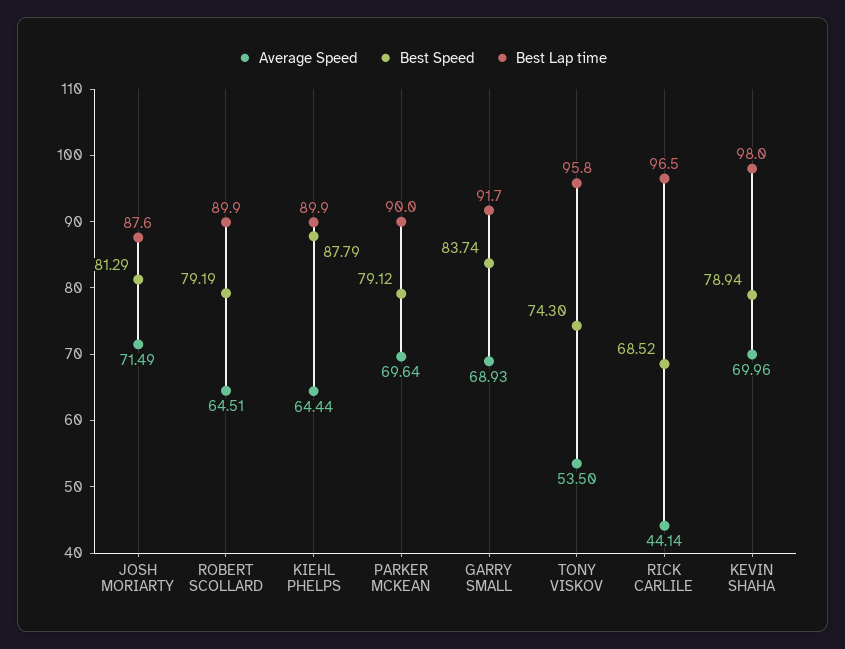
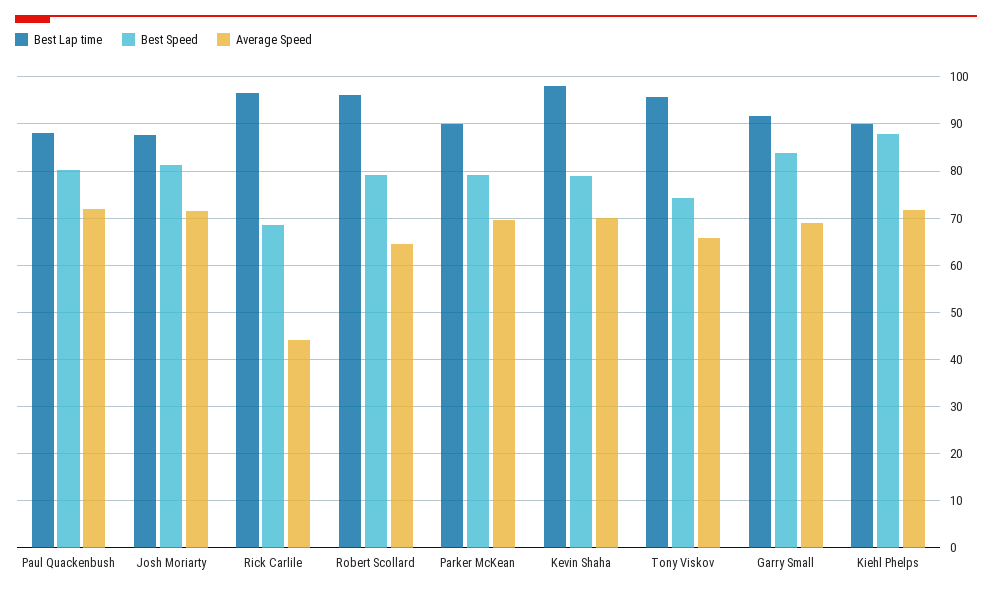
  {
    "Average Speed": {
      "JOSH MORIARTY": 71.49,
      "ROBERT SCOLLARD": 64.51,
-     "KIEHL PHELPS": 64.44,
+     "KIEHL PHELPS": 72,
      "PARKER MCKEAN": 69.64,
      "GARRY SMALL": 68.93,
-     "TONY VISKOV": 53.5,
+     "TONY VISKOV": 66,
      "RICK CARLILE": 44.14,
-     "KEVIN SHAHA": 69.96
+     "KEVIN SHAHA": 69.96,
+     "Paul Quackenbush": 72
    },
    "Best Speed": {
      "JOSH MORIARTY": 81.29,
      "ROBERT SCOLLARD": 79.19,
      "KIEHL PHELPS": 87.79,
      "PARKER MCKEAN": 79.12,
      "GARRY SMALL": 83.74,
      "TONY VISKOV": 74.3,
      "RICK CARLILE": 68.52,
-     "KEVIN SHAHA": 78.94
+     "KEVIN SHAHA": 78.94,
+     "Paul Quackenbush": 80
    },
    "Best Lap time": {
      "JOSH MORIARTY": 87.6,
-     "ROBERT SCOLLARD": 89.9,
+     "ROBERT SCOLLARD": 96,
      "KIEHL PHELPS": 89.9,
      "PARKER MCKEAN": 90,
      "GARRY SMALL": 91.7,
      "TONY VISKOV": 95.8,
      "RICK CARLILE": 96.5,
-     "KEVIN SHAHA": 98
+     "KEVIN SHAHA": 98,
+     "Paul Quackenbush": 88
    }
  }

